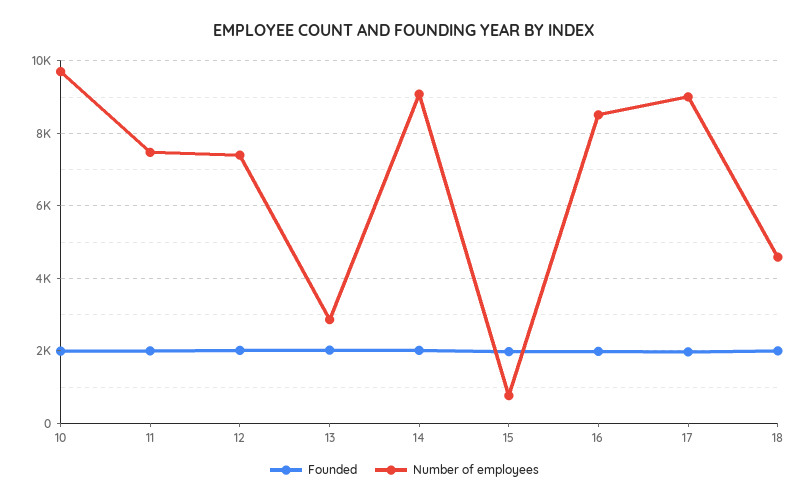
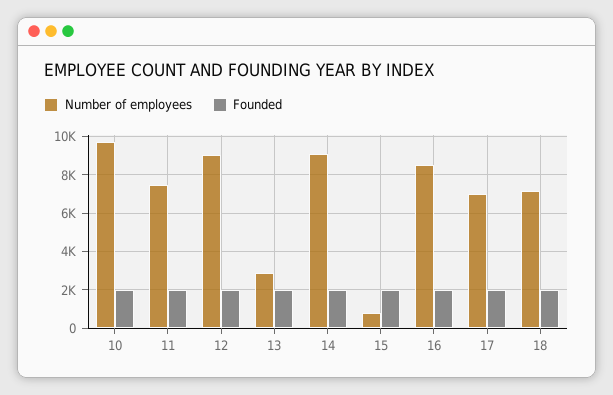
  {
    "Founded": {
      "10": 2000,
      "11": 2000,
      "12": 2000,
      "13": 2000,
      "14": 2000,
      "15": 2000,
      "16": 2000,
      "17": 2000,
      "18": 2000
    },
    "Number of employees": {
      "10": 9600,
      "11": 7400,
-     "12": 7400,
+     "12": 9000,
      "13": 2800,
      "14": 9000,
      "15": 800,
      "16": 8600,
-     "17": 9000,
+     "17": 7000,
-     "18": 4600
+     "18": 7000
    }
  }

